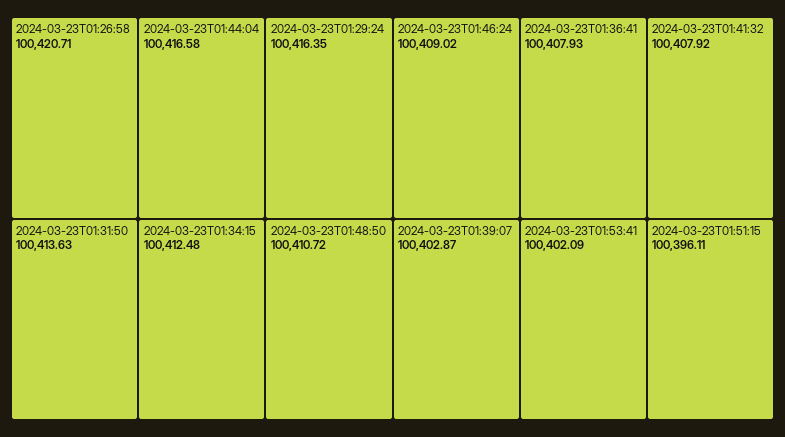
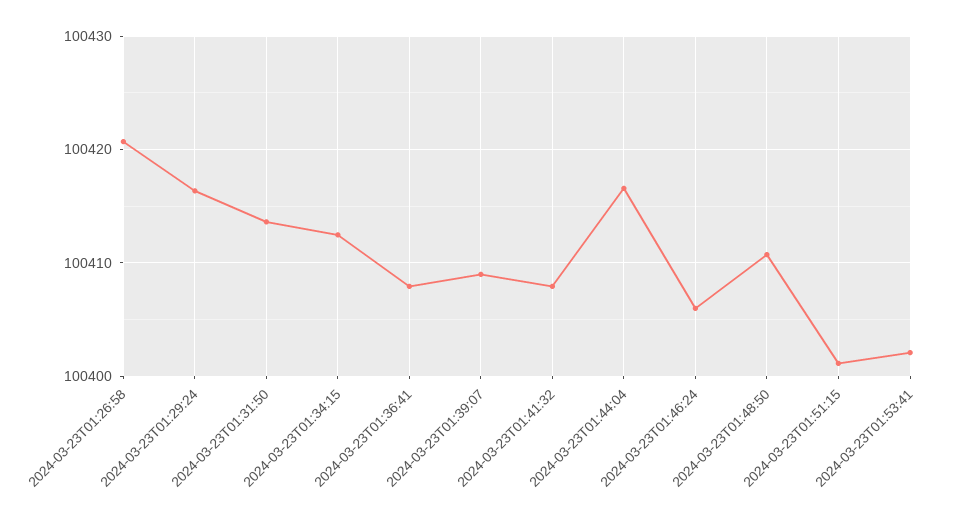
  {
    "2024-03-23T01:26:58": 100420.71,
    "2024-03-23T01:44:04": 100416.58,
    "2024-03-23T01:29:24": 100416.35,
    "2024-03-23T01:31:50": 100413.63,
    "2024-03-23T01:34:15": 100412.48,
    "2024-03-23T01:48:50": 100410.72,
-   "2024-03-23T01:46:24": 100409.02,
+   "2024-03-23T01:46:24": 100406,
    "2024-03-23T01:36:41": 100407.93,
    "2024-03-23T01:41:32": 100407.92,
-   "2024-03-23T01:39:07": 100402.87,
+   "2024-03-23T01:39:07": 100409,
    "2024-03-23T01:53:41": 100402.09,
-   "2024-03-23T01:51:15": 100396.11
+   "2024-03-23T01:51:15": 100401
  }

